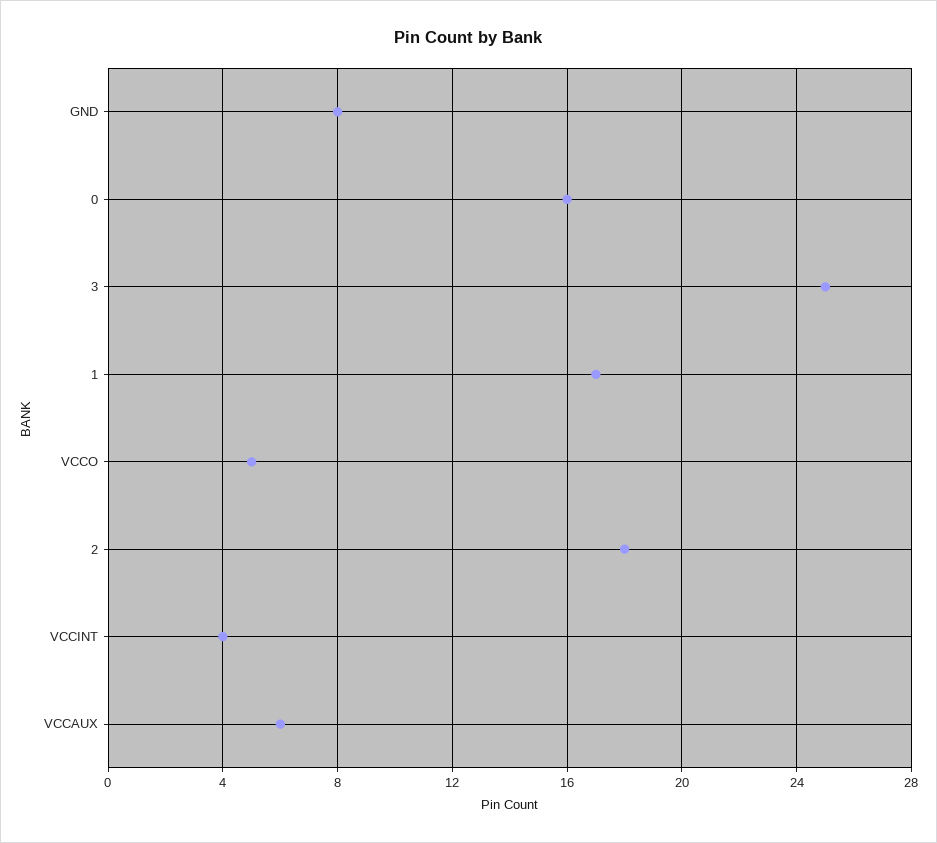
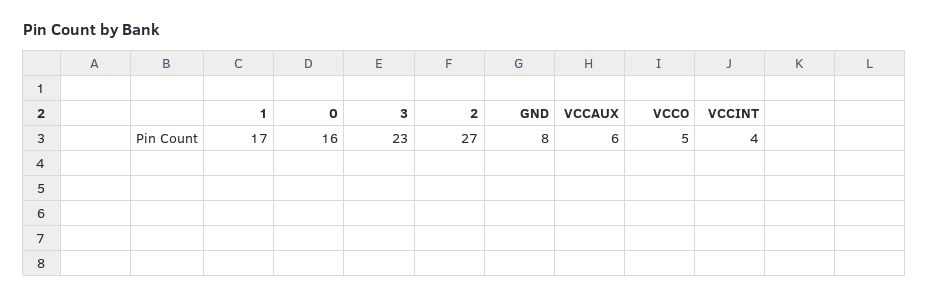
  {
    "GND": 8,
    "0": 16,
-   "3": 25,
+   "3": 23,
    "1": 17,
    "VCCO": 5,
-   "2": 18,
+   "2": 27,
    "VCCINT": 4,
    "VCCAUX": 6
  }

